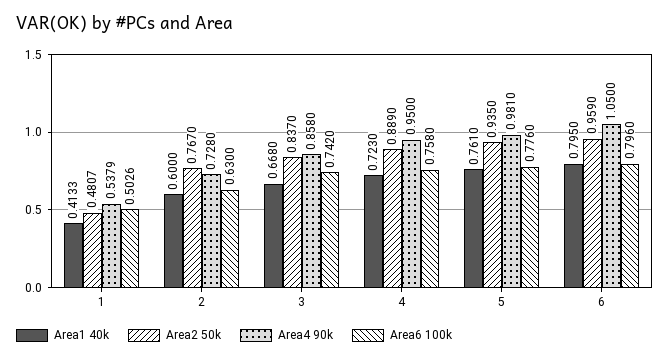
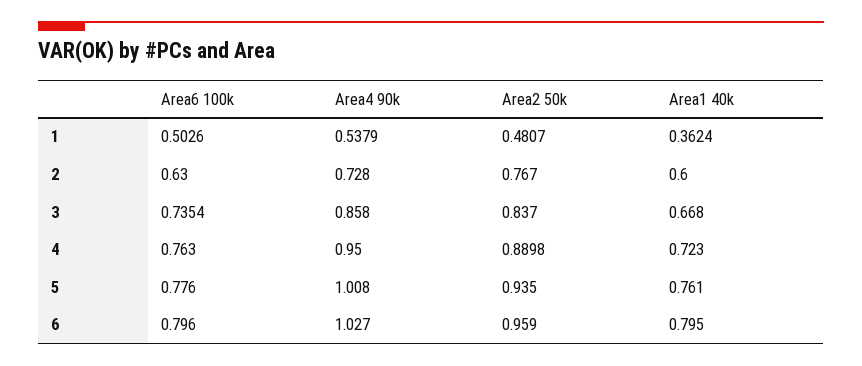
  {
    "Area1 40k": {
-     "1": 0.4133,
+     "1": 0.3624,
      "2": 0.6,
      "3": 0.668,
      "4": 0.723,
      "5": 0.761,
      "6": 0.795
    },
    "Area2 50k": {
      "1": 0.4807,
      "2": 0.767,
      "3": 0.837,
-     "4": 0.889,
+     "4": 0.8898,
      "5": 0.935,
      "6": 0.959
    },
    "Area4 90k": {
      "1": 0.5379,
      "2": 0.728,
      "3": 0.858,
      "4": 0.95,
-     "5": 0.981,
+     "5": 1.008,
-     "6": 1.05
+     "6": 1.027
    },
    "Area6 100k": {
      "1": 0.5026,
      "2": 0.63,
-     "3": 0.742,
+     "3": 0.7354,
-     "4": 0.758,
+     "4": 0.763,
      "5": 0.776,
      "6": 0.796
    }
  }

